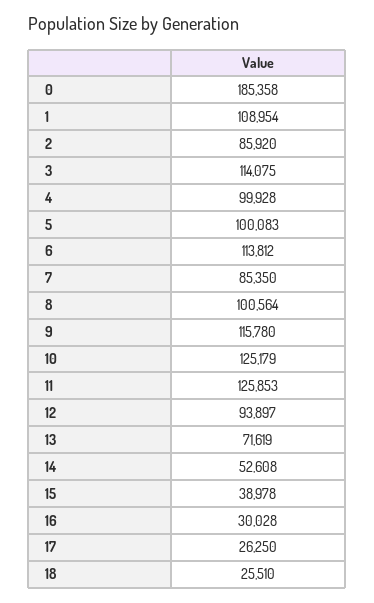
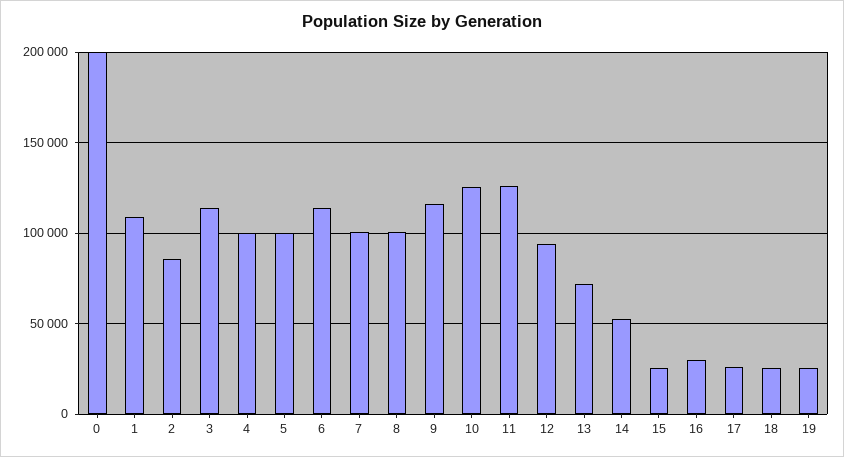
  {
-   "0": 185358,
+   "0": 200000,
    "1": 108954,
    "2": 85920,
    "3": 114075,
    "4": 99928,
    "5": 100083,
    "6": 113812,
-   "7": 85350,
+   "7": 100000,
    "8": 100564,
    "9": 115780,
    "10": 125179,
    "11": 125853,
    "12": 93897,
    "13": 71619,
    "14": 52608,
-   "15": 38978,
+   "15": 25000,
    "16": 30028,
    "17": 26250,
-   "18": 25510
+   "18": 25510,
+   "19": 25000
  }

